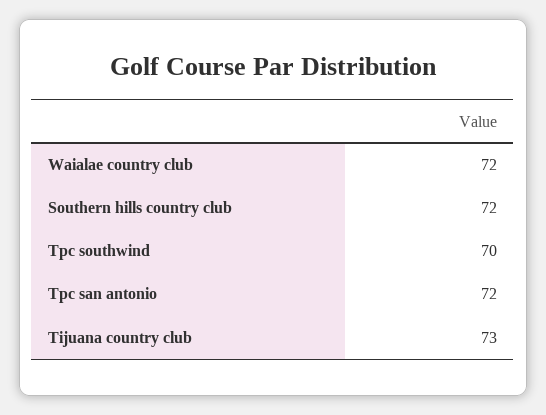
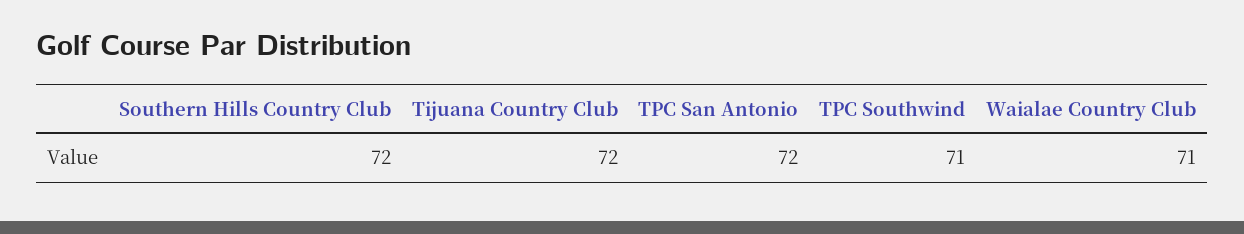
  {
-   "Waialae country club": 72,
+   "Waialae country club": 71,
    "Southern hills country club": 72,
-   "Tpc southwind": 70,
+   "Tpc southwind": 71,
    "Tpc san antonio": 72,
-   "Tijuana country club": 73
+   "Tijuana country club": 72
  }

